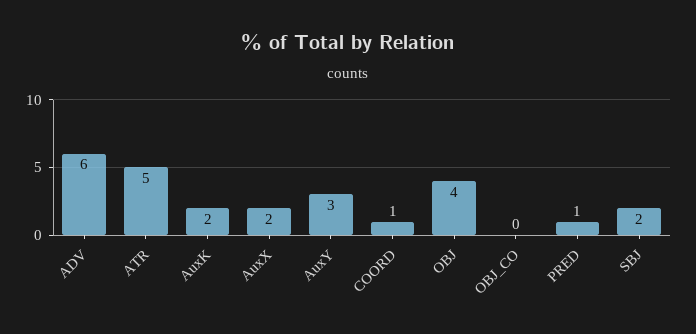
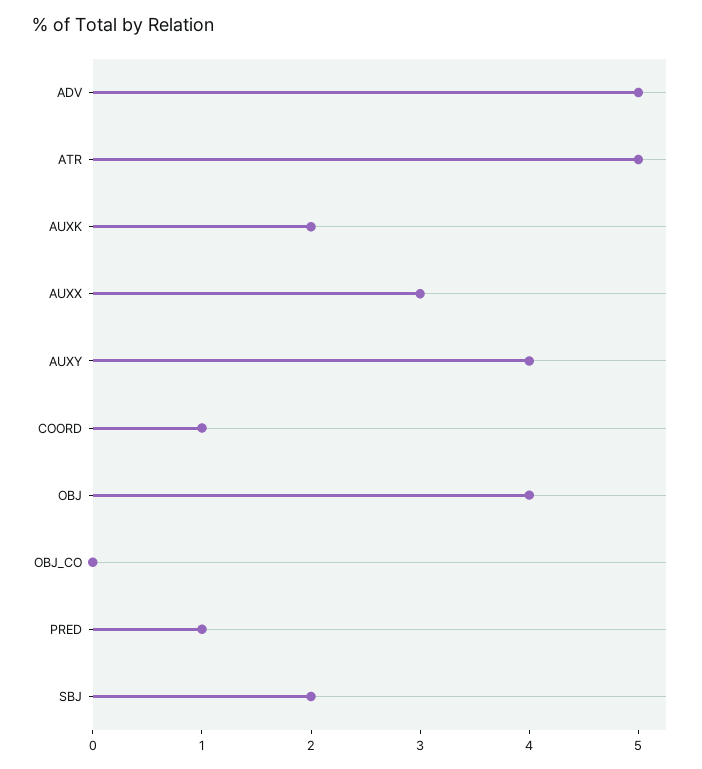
  {
-   "ADV": 6,
+   "ADV": 5,
    "ATR": 5,
    "AuxK": 2,
-   "AuxX": 2,
+   "AuxX": 3,
-   "AuxY": 3,
+   "AuxY": 4,
    "COORD": 1,
    "OBJ": 4,
    "OBJ_CO": 0,
    "PRED": 1,
    "SBJ": 2
  }

